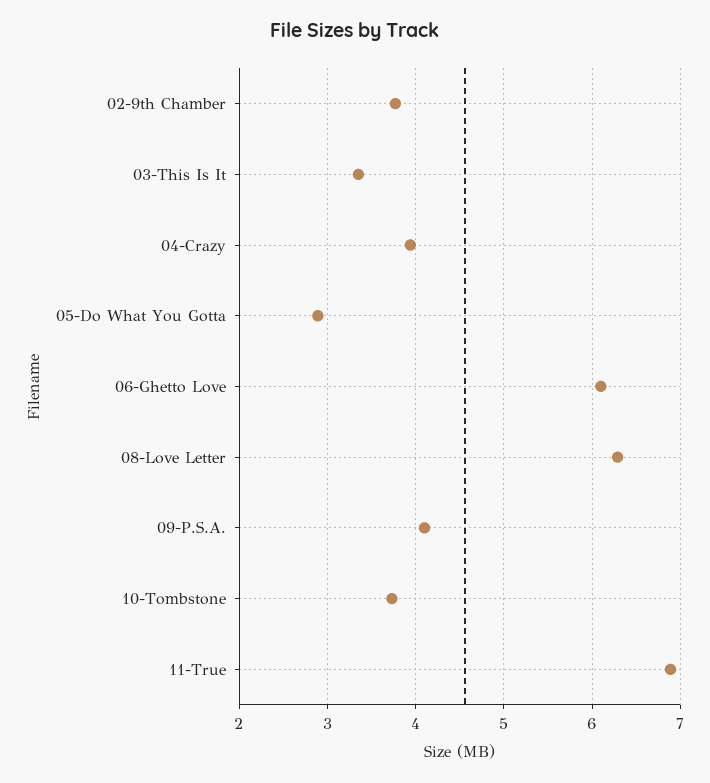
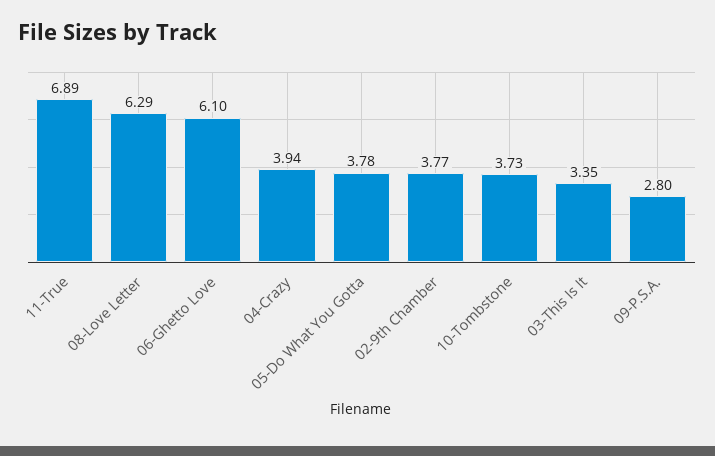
  {
    "02-9th Chamber": 3.77,
    "03-This Is It": 3.35,
    "04-Crazy": 3.94,
-   "05-Do What You Gotta": 2.9,
+   "05-Do What You Gotta": 3.78,
    "06-Ghetto Love": 6.1,
    "08-Love Letter": 6.29,
-   "09-P.S.A.": 4.1,
+   "09-P.S.A.": 2.8,
    "10-Tombstone": 3.73,
    "11-True": 6.89
  }

